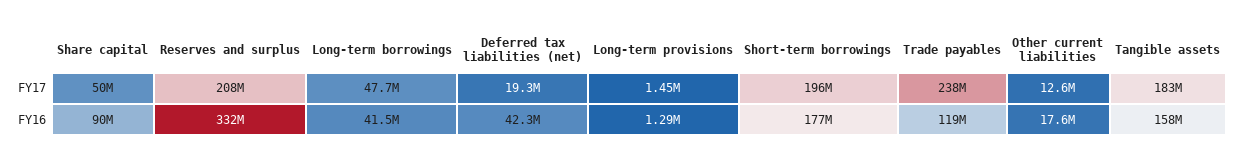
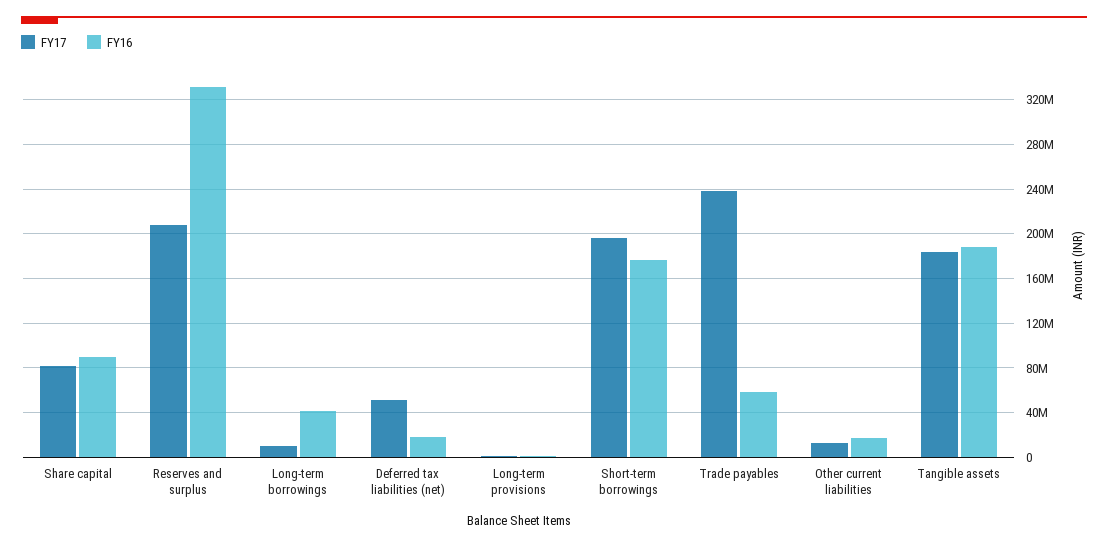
  {
    "FY17": {
-     "Share capital": 50000000,
+     "Share capital": 80000000,
      "Reserves and surplus": 208000000,
-     "Long-term borrowings": 47700000,
+     "Long-term borrowings": 10000000,
-     "Deferred tax liabilities (net)": 19300000,
+     "Deferred tax liabilities (net)": 50000000,
      "Long-term provisions": 1450000,
      "Short-term borrowings": 196000000,
      "Trade payables": 238000000,
      "Other current liabilities": 12600000,
      "Tangible assets": 183000000
    },
    "FY16": {
      "Share capital": 90000000,
      "Reserves and surplus": 332000000,
      "Long-term borrowings": 41500000,
-     "Deferred tax liabilities (net)": 42300000,
+     "Deferred tax liabilities (net)": 20000000,
      "Long-term provisions": 1290000,
      "Short-term borrowings": 177000000,
-     "Trade payables": 119000000,
+     "Trade payables": 60000000,
      "Other current liabilities": 17600000,
-     "Tangible assets": 158000000
+     "Tangible assets": 190000000
    }
  }

